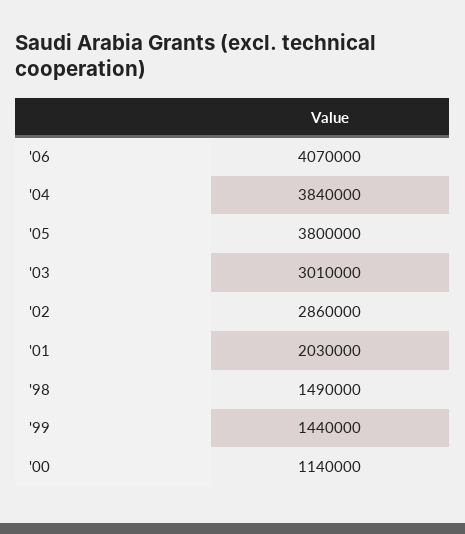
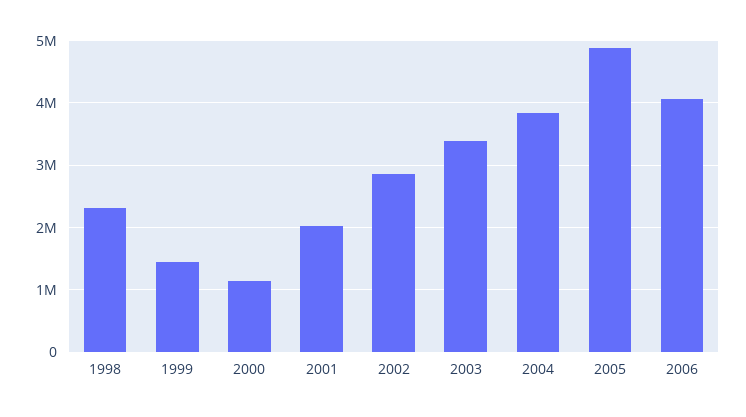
  {
    "'06": 4070000,
    "'04": 3840000,
-   "'05": 3800000,
+   "'05": 4900000,
-   "'03": 3010000,
+   "'03": 3400000,
    "'02": 2860000,
    "'01": 2030000,
-   "'98": 1490000,
+   "'98": 2300000,
    "'99": 1440000,
    "'00": 1140000
  }

